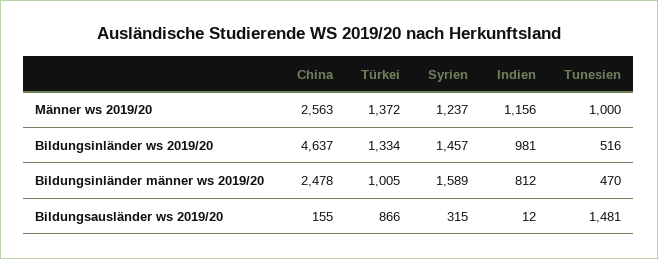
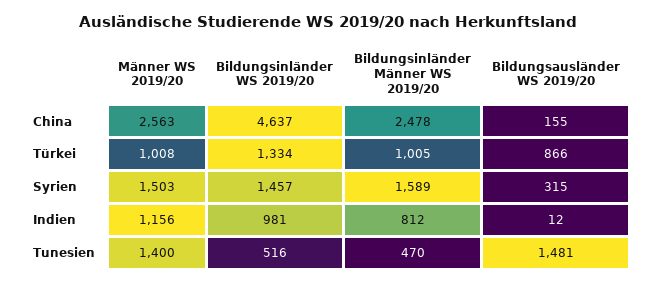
  {
    "China": {
      "Männer ws 2019/20": 2563,
      "Bildungsinländer ws 2019/20": 4637,
      "Bildungsinländer männer ws 2019/20": 2478,
      "Bildungsausländer ws 2019/20": 155
    },
    "Türkei": {
-     "Männer ws 2019/20": 1372,
+     "Männer ws 2019/20": 1008,
      "Bildungsinländer ws 2019/20": 1334,
      "Bildungsinländer männer ws 2019/20": 1005,
      "Bildungsausländer ws 2019/20": 866
    },
    "Syrien": {
-     "Männer ws 2019/20": 1237,
+     "Männer ws 2019/20": 1503,
      "Bildungsinländer ws 2019/20": 1457,
      "Bildungsinländer männer ws 2019/20": 1589,
      "Bildungsausländer ws 2019/20": 315
    },
    "Indien": {
      "Männer ws 2019/20": 1156,
      "Bildungsinländer ws 2019/20": 981,
      "Bildungsinländer männer ws 2019/20": 812,
      "Bildungsausländer ws 2019/20": 12
    },
    "Tunesien": {
-     "Männer ws 2019/20": 1000,
+     "Männer ws 2019/20": 1400,
      "Bildungsinländer ws 2019/20": 516,
      "Bildungsinländer männer ws 2019/20": 470,
      "Bildungsausländer ws 2019/20": 1481
    }
  }

